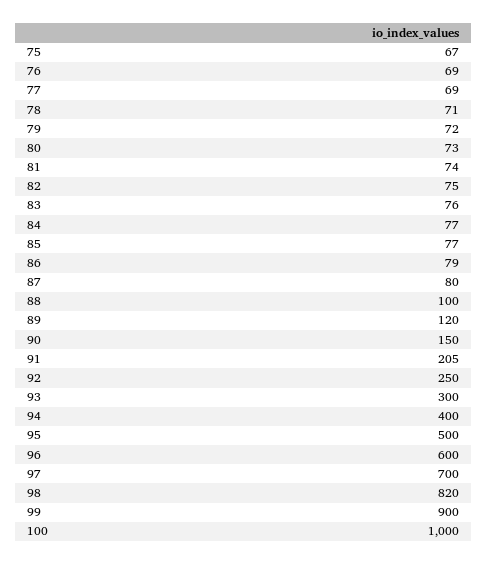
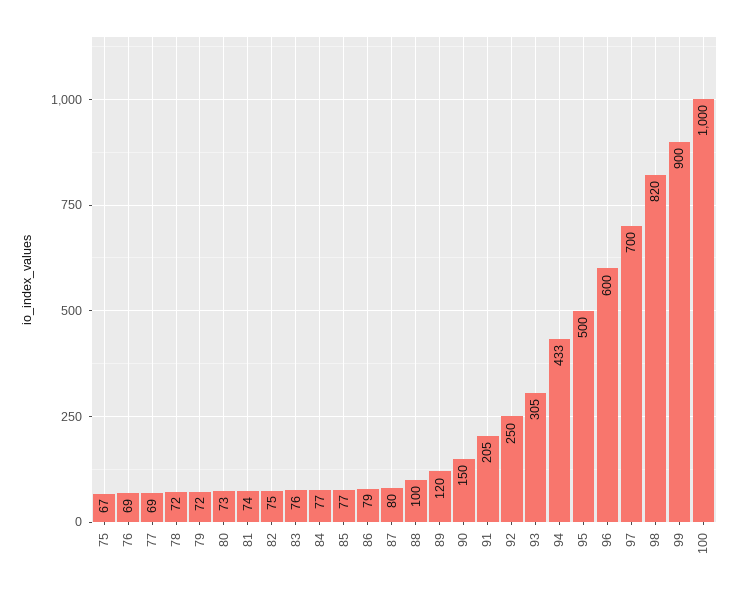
  {
    "75": 67,
    "76": 69,
    "77": 69,
-   "78": 71,
+   "78": 72,
    "79": 72,
    "80": 73,
    "81": 74,
    "82": 75,
    "83": 76,
    "84": 77,
    "85": 77,
    "86": 79,
    "87": 80,
    "88": 100,
    "89": 120,
    "90": 150,
    "91": 205,
    "92": 250,
-   "93": 300,
+   "93": 305,
-   "94": 400,
+   "94": 433,
    "95": 500,
    "96": 600,
    "97": 700,
    "98": 820,
    "99": 900,
    "100": 1000
  }

